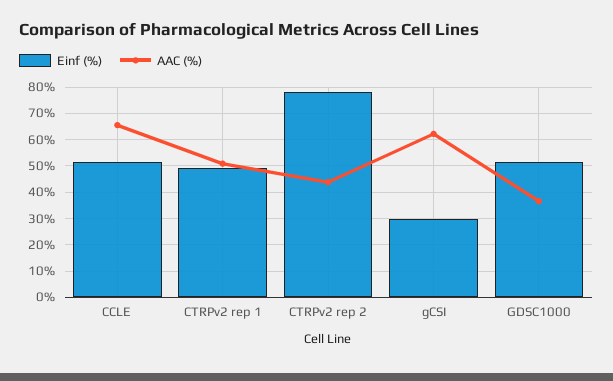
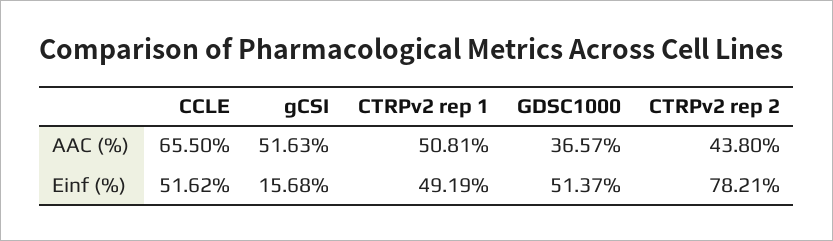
  {
    "Einf (%)": {
      "CCLE": 51.62,
      "CTRPv2 rep 1": 49.19,
      "CTRPv2 rep 2": 78.21,
-     "gCSI": 30,
+     "gCSI": 15.68,
      "GDSC1000": 51.37
    },
    "AAC (%)": {
      "CCLE": 65.5,
      "CTRPv2 rep 1": 50.81,
      "CTRPv2 rep 2": 43.8,
-     "gCSI": 62.5,
+     "gCSI": 51.63,
      "GDSC1000": 36.57
    }
  }

